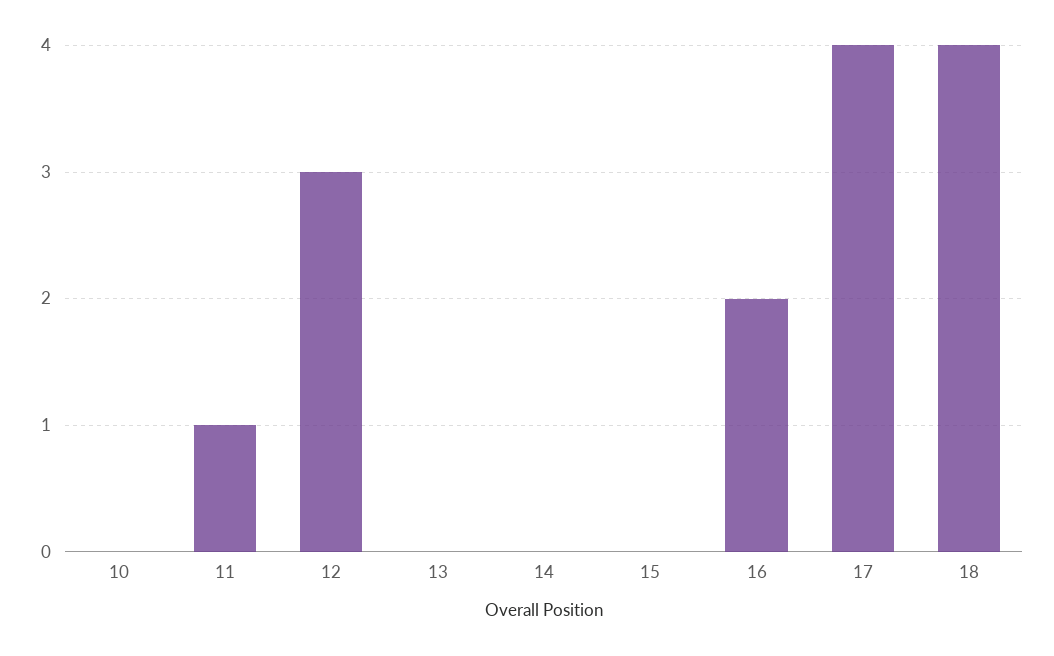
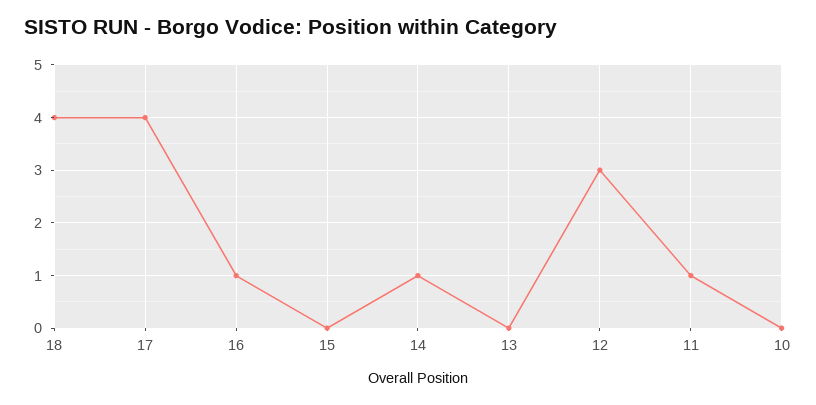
  {
    "10": 0,
    "11": 1,
    "12": 3,
    "13": 0,
-   "14": 0,
+   "14": 1,
    "15": 0,
-   "16": 2,
+   "16": 1,
    "17": 4,
    "18": 4
  }

